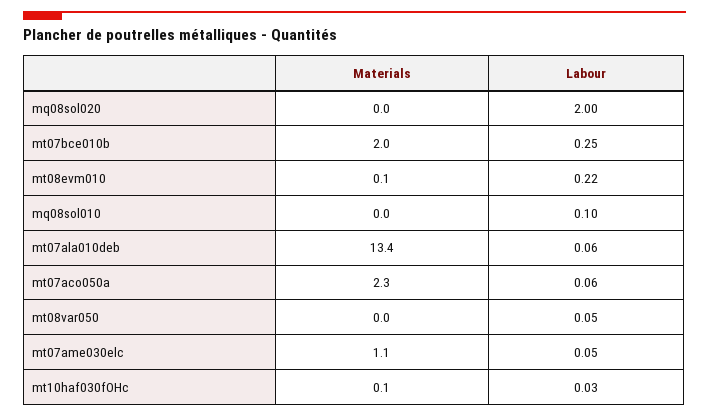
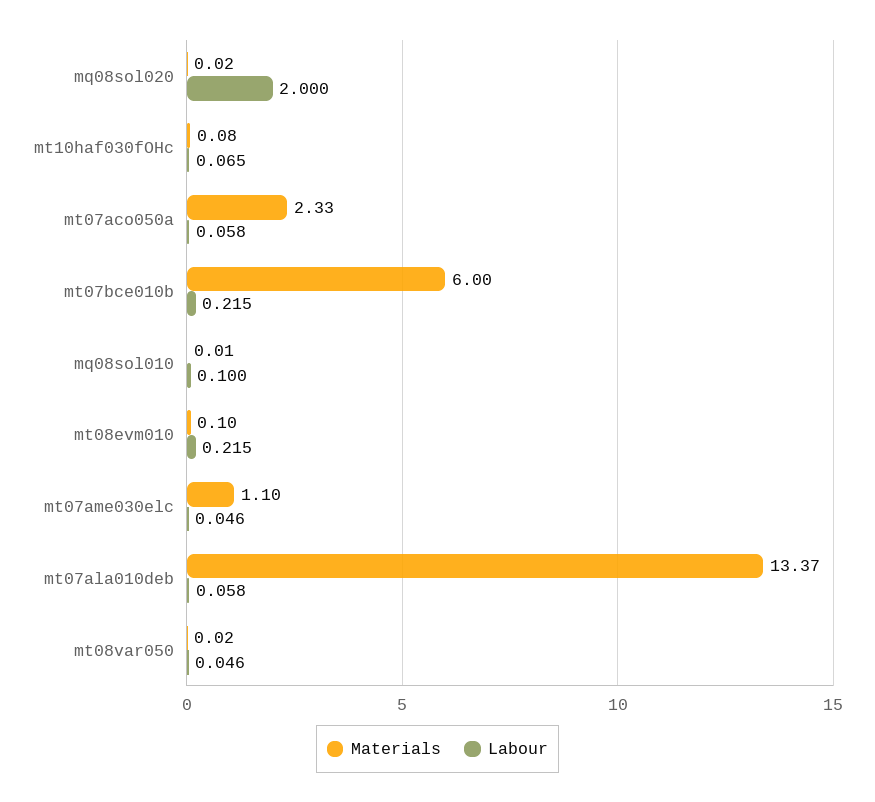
  {
    "Materials": {
      "mq08sol020": 0.02,
-     "mt07bce010b": 2,
+     "mt07bce010b": 6,
      "mt08evm010": 0.1,
      "mq08sol010": 0.01,
      "mt07ala010deb": 13.37,
      "mt07aco050a": 2.33,
      "mt08var050": 0.02,
      "mt07ame030elc": 1.1,
      "mt10haf030fOHc": 0.08
    },
    "Labour": {
      "mq08sol020": 2,
-     "mt07bce010b": 0.25,
+     "mt07bce010b": 0.215,
      "mt08evm010": 0.215,
      "mq08sol010": 0.1,
      "mt07ala010deb": 0.058,
      "mt07aco050a": 0.058,
      "mt08var050": 0.046,
      "mt07ame030elc": 0.046,
-     "mt10haf030fOHc": 0.03
+     "mt10haf030fOHc": 0.065
    }
  }

